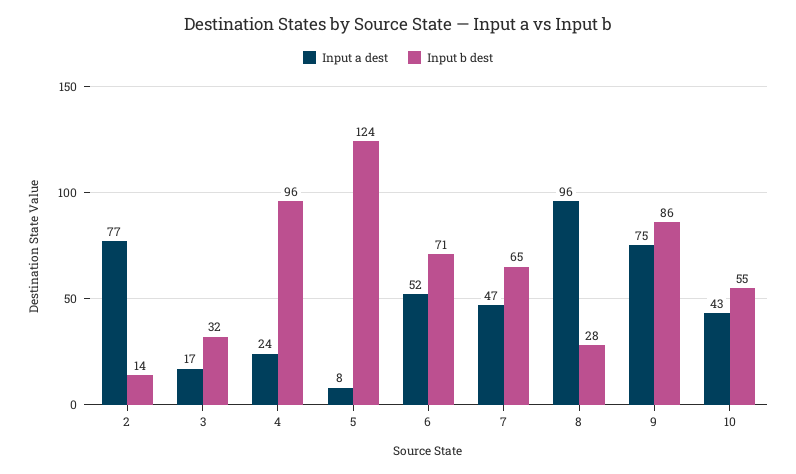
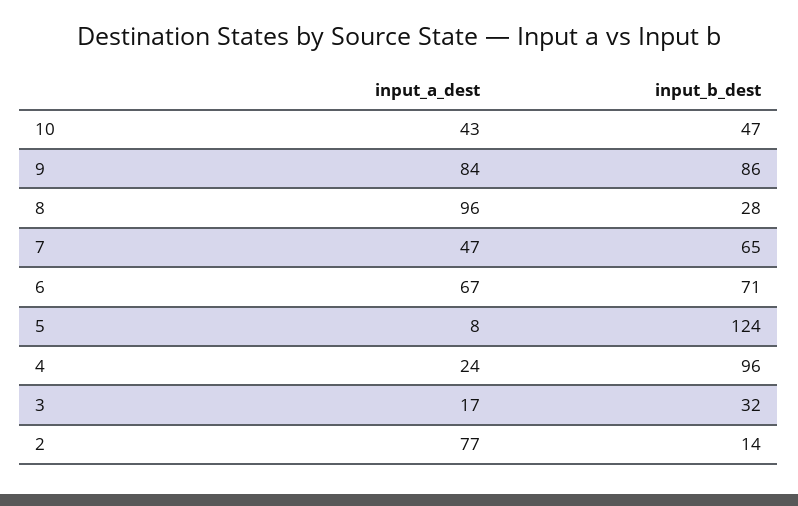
  {
    "Input a dest": {
      "2": 77,
      "3": 17,
      "4": 24,
      "5": 8,
-     "6": 52,
+     "6": 67,
      "7": 47,
      "8": 96,
-     "9": 75,
+     "9": 84,
      "10": 43
    },
    "Input b dest": {
      "2": 14,
      "3": 32,
      "4": 96,
      "5": 124,
      "6": 71,
      "7": 65,
      "8": 28,
      "9": 86,
-     "10": 55
+     "10": 47
    }
  }

